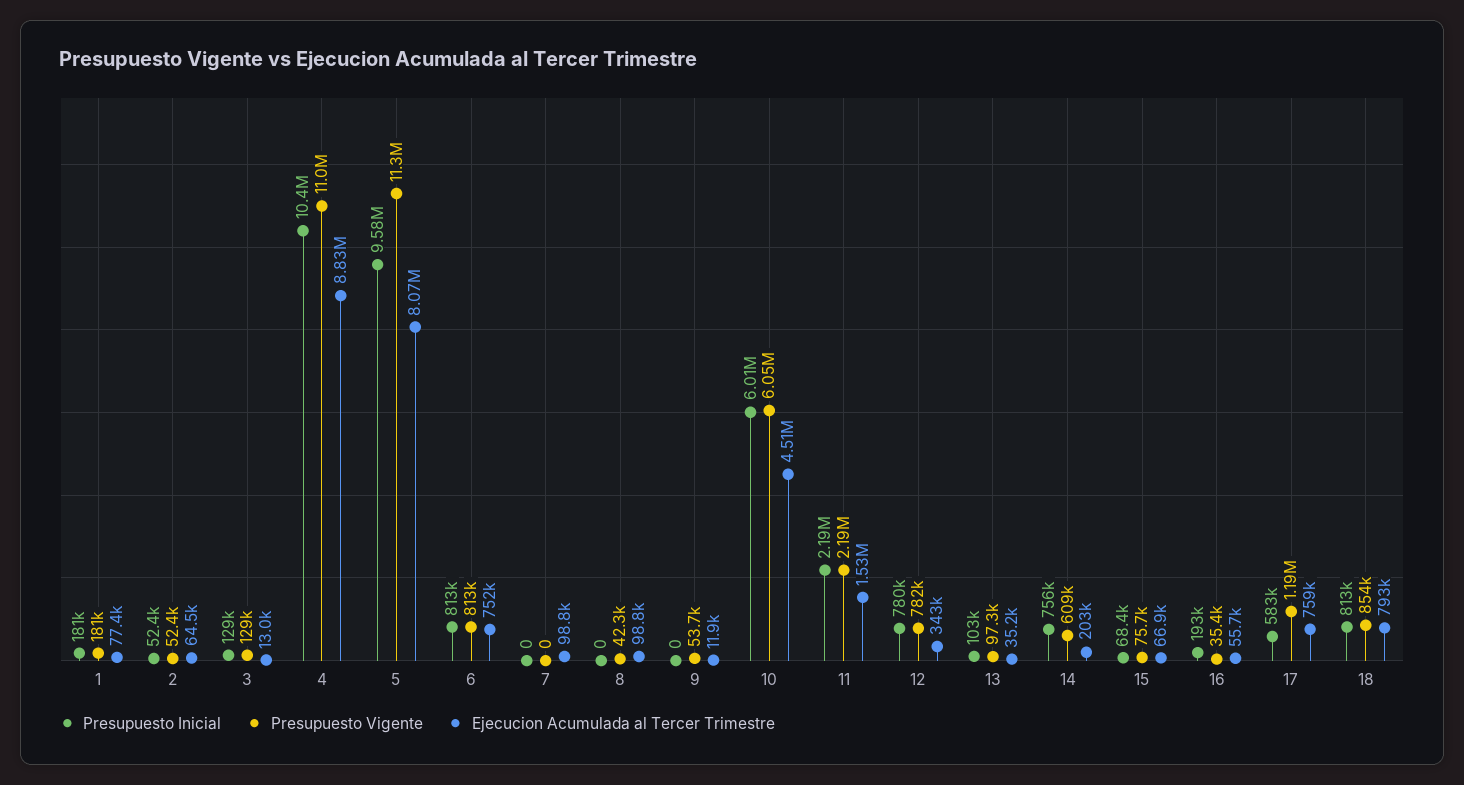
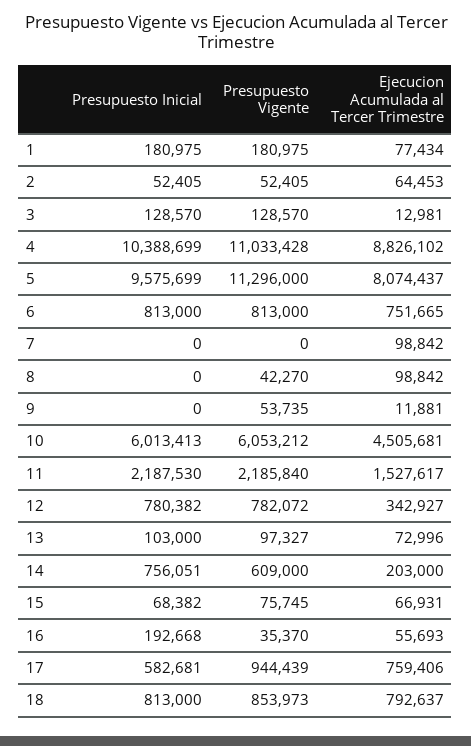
  {
    "Presupuesto Inicial": {
      "1": 180975,
      "2": 52405,
      "3": 128570,
      "4": 10388699,
      "5": 9575699,
      "6": 813000,
      "7": 0,
      "8": 0,
      "9": 0,
      "10": 6013413,
      "11": 2187530,
      "12": 780382,
      "13": 103000,
      "14": 756051,
      "15": 68382,
      "16": 192668,
      "17": 582681,
      "18": 813000
    },
    "Presupuesto Vigente": {
      "1": 180975,
      "2": 52405,
      "3": 128570,
      "4": 11033428,
      "5": 11296000,
      "6": 813000,
      "7": 0,
      "8": 42270,
      "9": 53735,
      "10": 6053212,
      "11": 2185840,
      "12": 782072,
      "13": 97327,
      "14": 609000,
      "15": 75745,
      "16": 35370,
-     "17": 1190000,
+     "17": 944439,
      "18": 853973
    },
    "Ejecucion Acumulada al Tercer Trimestre": {
      "1": 77434,
      "2": 64453,
      "3": 12981,
      "4": 8826102,
      "5": 8074437,
      "6": 751665,
      "7": 98842,
      "8": 98842,
      "9": 11881,
      "10": 4505681,
      "11": 1527617,
      "12": 342927,
-     "13": 35200,
+     "13": 72996,
      "14": 203000,
      "15": 66931,
      "16": 55693,
      "17": 759406,
      "18": 792637
    }
  }

